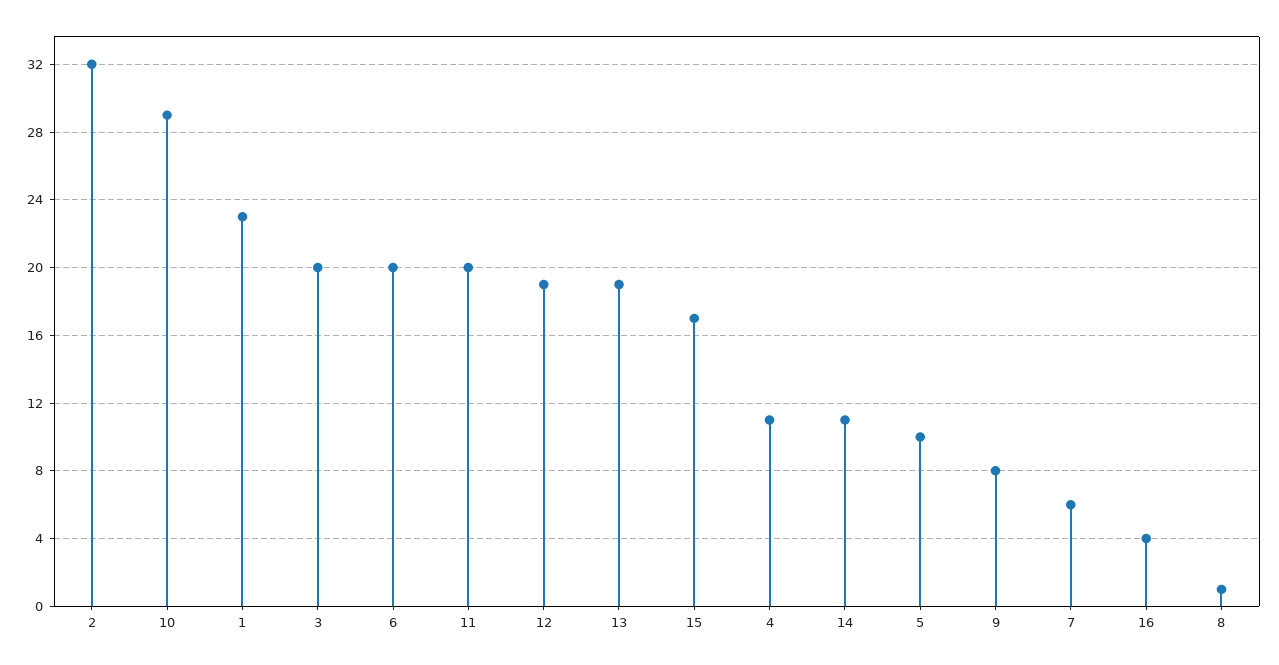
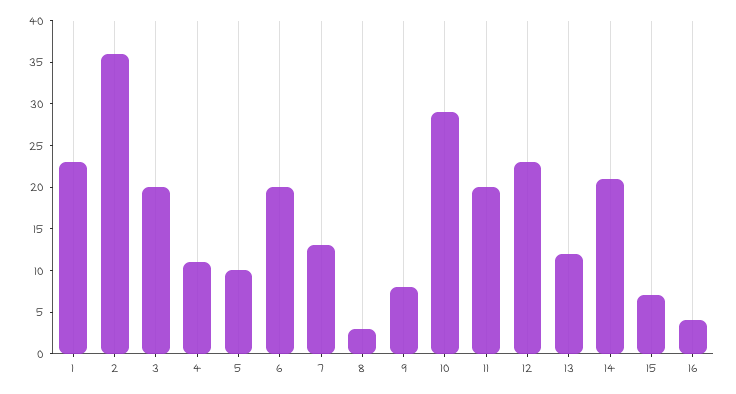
  {
-   "2": 32,
+   "2": 36,
    "10": 29,
    "1": 23,
    "3": 20,
    "6": 20,
    "11": 20,
-   "12": 19,
+   "12": 23,
-   "13": 19,
+   "13": 12,
-   "15": 17,
+   "15": 7,
    "4": 11,
-   "14": 11,
+   "14": 21,
    "5": 10,
    "9": 8,
-   "7": 6,
+   "7": 13,
    "16": 4,
-   "8": 1
+   "8": 3
  }

